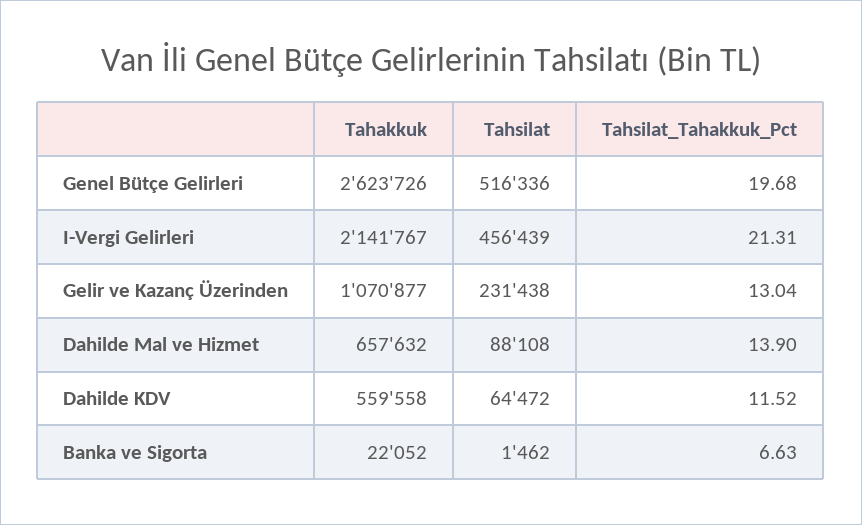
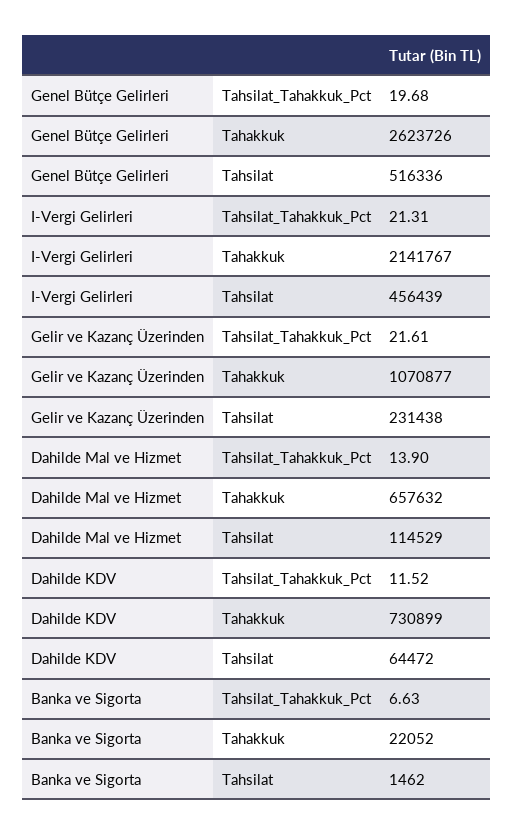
  {
    "Tahakkuk": {
      "Genel Bütçe Gelirleri": 2623726,
      "I-Vergi Gelirleri": 2141767,
      "Gelir ve Kazanç Üzerinden": 1070877,
      "Dahilde Mal ve Hizmet": 657632,
-     "Dahilde KDV": 559558,
+     "Dahilde KDV": 730899,
      "Banka ve Sigorta": 22052
    },
    "Tahsilat": {
      "Genel Bütçe Gelirleri": 516336,
      "I-Vergi Gelirleri": 456439,
      "Gelir ve Kazanç Üzerinden": 231438,
-     "Dahilde Mal ve Hizmet": 88108,
+     "Dahilde Mal ve Hizmet": 114529,
      "Dahilde KDV": 64472,
      "Banka ve Sigorta": 1462
    },
    "Tahsilat_Tahakkuk_Pct": {
      "Genel Bütçe Gelirleri": 19.68,
      "I-Vergi Gelirleri": 21.31,
-     "Gelir ve Kazanç Üzerinden": 13.04,
+     "Gelir ve Kazanç Üzerinden": 21.61,
      "Dahilde Mal ve Hizmet": 13.9,
      "Dahilde KDV": 11.52,
      "Banka ve Sigorta": 6.63
    }
  }

